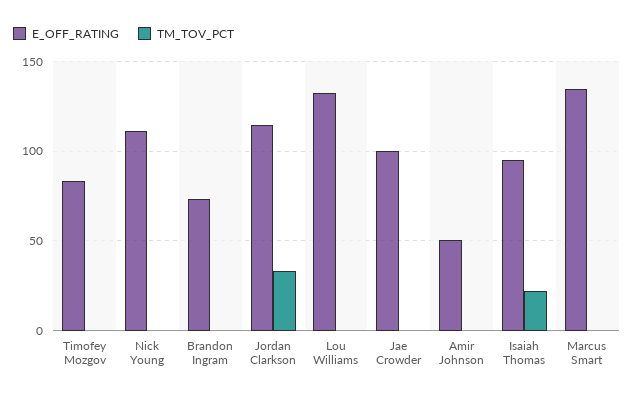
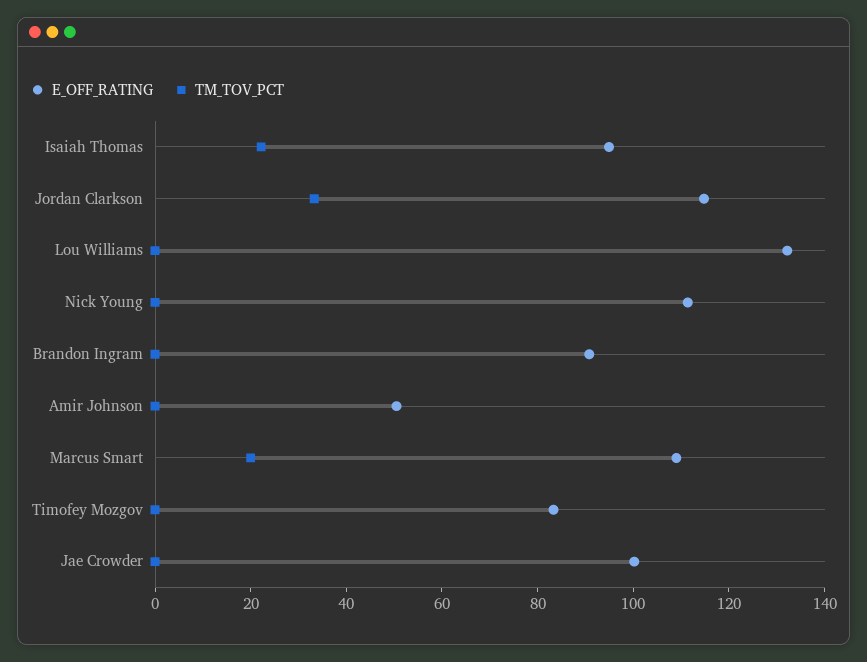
  {
    "E_OFF_RATING": {
      "Timofey Mozgov": 85,
      "Nick Young": 110,
-     "Brandon Ingram": 75,
+     "Brandon Ingram": 90,
      "Jordan Clarkson": 115,
      "Lou Williams": 130,
      "Jae Crowder": 100,
      "Amir Johnson": 50,
      "Isaiah Thomas": 95,
-     "Marcus Smart": 135
+     "Marcus Smart": 110
    },
    "TM_TOV_PCT": {
      "Timofey Mozgov": 0,
      "Nick Young": 0,
      "Brandon Ingram": 0,
      "Jordan Clarkson": 35,
      "Lou Williams": 0,
      "Jae Crowder": 0,
      "Amir Johnson": 0,
      "Isaiah Thomas": 20,
-     "Marcus Smart": 0
+     "Marcus Smart": 20
    }
  }

